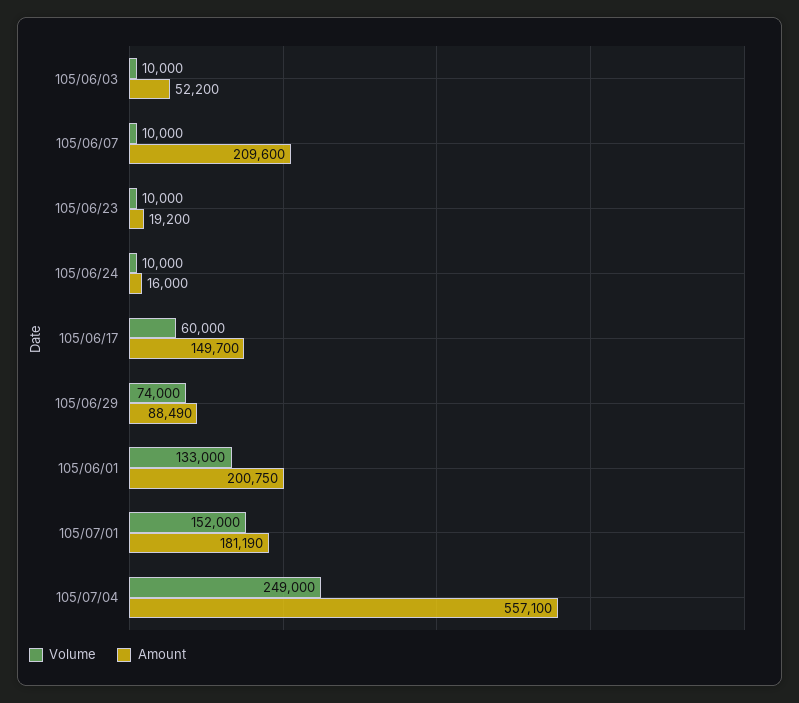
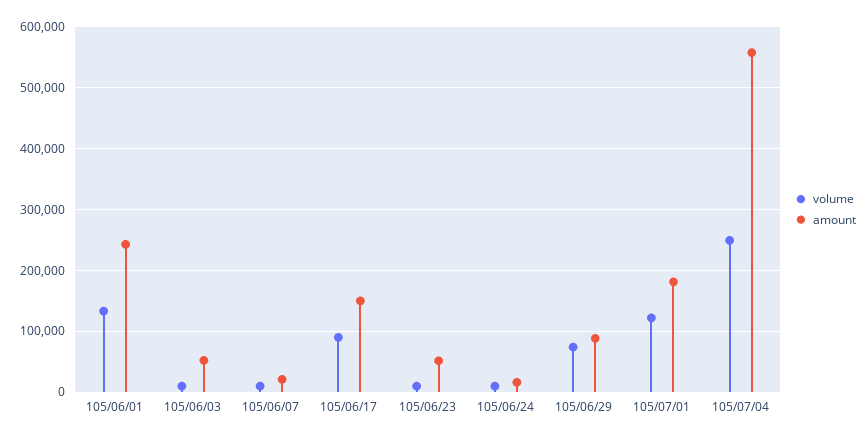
  {
    "Volume": {
      "105/06/03": 10000,
      "105/06/07": 10000,
      "105/06/23": 10000,
      "105/06/24": 10000,
-     "105/06/17": 60000,
+     "105/06/17": 90000,
      "105/06/29": 74000,
      "105/06/01": 133000,
-     "105/07/01": 152000,
+     "105/07/01": 120000,
      "105/07/04": 249000
    },
    "Amount": {
      "105/06/03": 52200,
-     "105/06/07": 209600,
+     "105/06/07": 20000,
-     "105/06/23": 19200,
+     "105/06/23": 50000,
      "105/06/24": 16000,
      "105/06/17": 149700,
      "105/06/29": 88490,
-     "105/06/01": 200750,
+     "105/06/01": 240000,
      "105/07/01": 181190,
      "105/07/04": 557100
    }
  }

